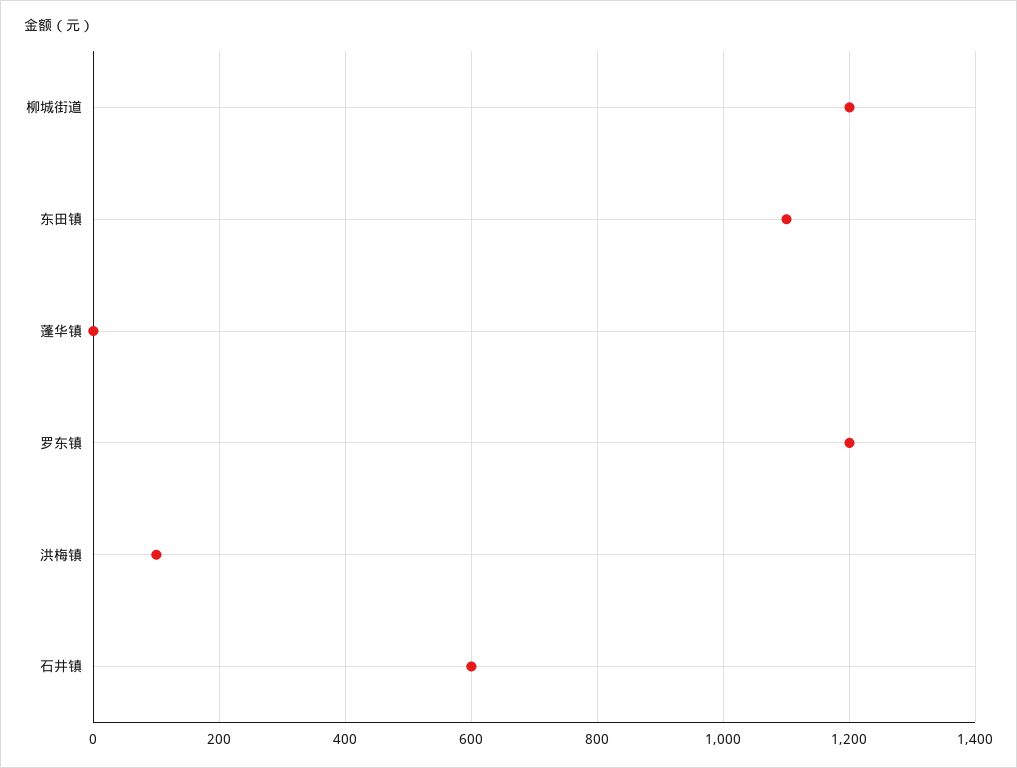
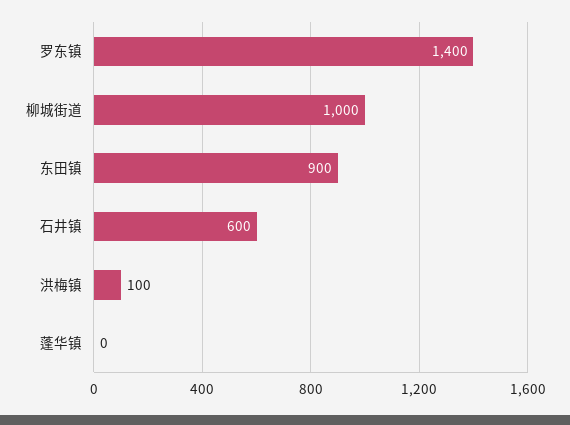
  {
-   "柳城街道": 1200,
+   "柳城街道": 1000,
-   "东田镇": 1100,
+   "东田镇": 900,
    "蓬华镇": 0,
-   "罗东镇": 1200,
+   "罗东镇": 1400,
    "洪梅镇": 100,
    "石井镇": 600
  }

